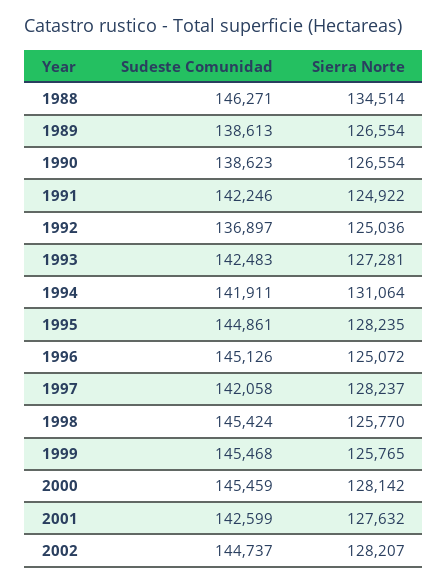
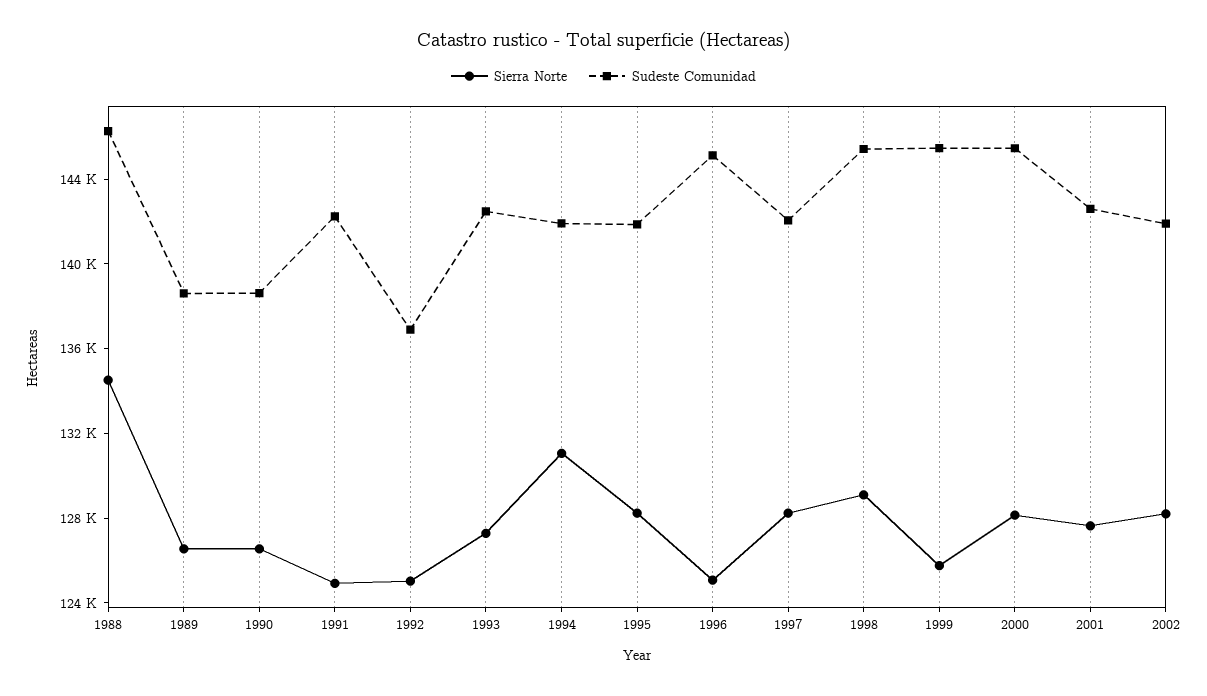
  {
    "Sudeste Comunidad": {
      "1988": 146271,
      "1989": 138613,
      "1990": 138623,
      "1991": 142246,
      "1992": 136897,
      "1993": 142483,
      "1994": 141911,
-     "1995": 144861,
+     "1995": 142000,
      "1996": 145126,
      "1997": 142058,
      "1998": 145424,
      "1999": 145468,
      "2000": 145459,
      "2001": 142599,
-     "2002": 144737
+     "2002": 142000
    },
    "Sierra Norte": {
      "1988": 134514,
      "1989": 126554,
      "1990": 126554,
      "1991": 124922,
      "1992": 125036,
      "1993": 127281,
      "1994": 131064,
      "1995": 128235,
      "1996": 125072,
      "1997": 128237,
-     "1998": 125770,
+     "1998": 129000,
      "1999": 125765,
      "2000": 128142,
      "2001": 127632,
      "2002": 128207
    }
  }

